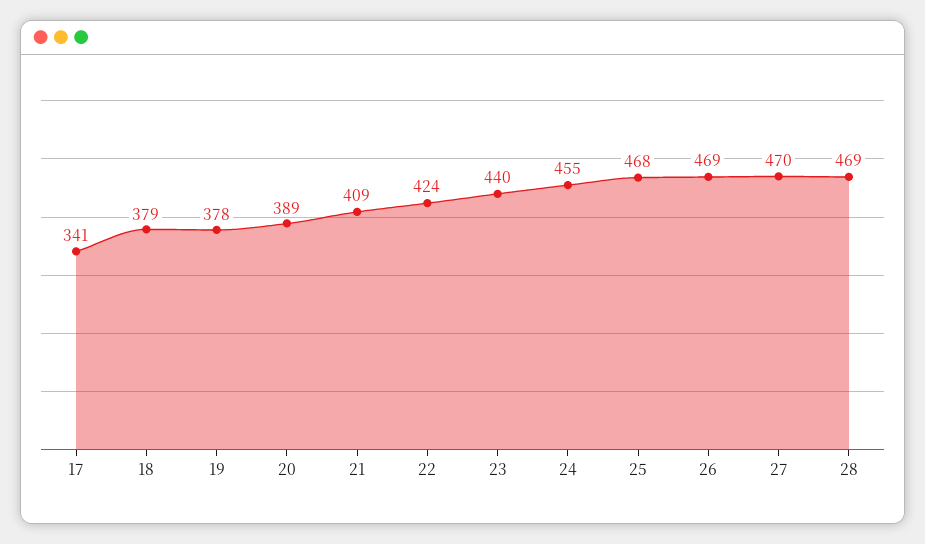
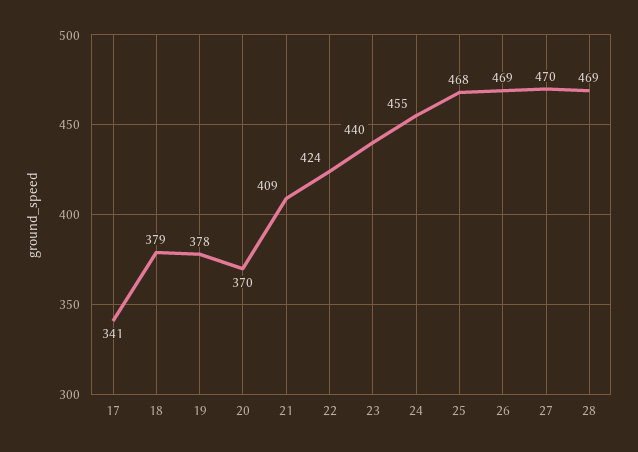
  {
    "17": 341,
    "18": 379,
    "19": 378,
-   "20": 389,
+   "20": 370,
    "21": 409,
    "22": 424,
    "23": 440,
    "24": 455,
    "25": 468,
    "26": 469,
    "27": 470,
    "28": 469
  }

